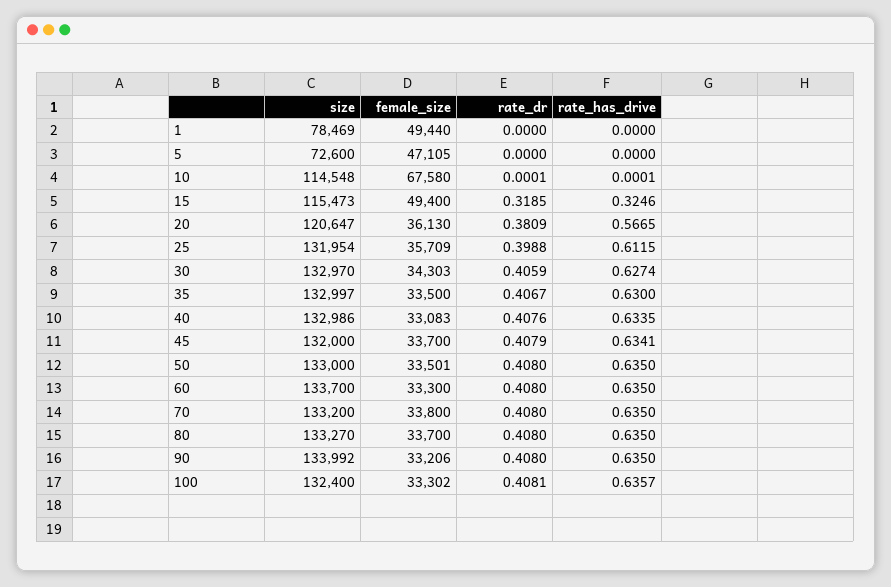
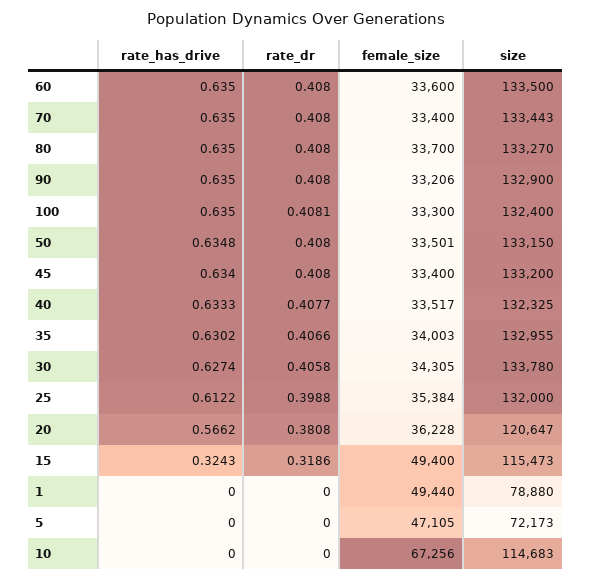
  {
    "size": {
-     "1": 78469,
+     "1": 78880,
-     "5": 72600,
+     "5": 72173,
-     "10": 114548,
+     "10": 114683,
      "15": 115473,
      "20": 120647,
-     "25": 131954,
+     "25": 132000,
-     "30": 132970,
+     "30": 133780,
-     "35": 132997,
+     "35": 132955,
-     "40": 132986,
+     "40": 132325,
-     "45": 132000,
+     "45": 133200,
-     "50": 133000,
+     "50": 133150,
-     "60": 133700,
+     "60": 133500,
-     "70": 133200,
+     "70": 133443,
      "80": 133270,
-     "90": 133992,
+     "90": 132900,
      "100": 132400
    },
    "female_size": {
      "1": 49440,
      "5": 47105,
-     "10": 67580,
+     "10": 67256,
      "15": 49400,
-     "20": 36130,
+     "20": 36228,
-     "25": 35709,
+     "25": 35384,
-     "30": 34303,
+     "30": 34305,
-     "35": 33500,
+     "35": 34003,
-     "40": 33083,
+     "40": 33517,
-     "45": 33700,
+     "45": 33400,
      "50": 33501,
-     "60": 33300,
+     "60": 33600,
-     "70": 33800,
+     "70": 33400,
      "80": 33700,
      "90": 33206,
-     "100": 33302
+     "100": 33300
    },
    "rate_dr": {
      "1": 0,
      "5": 0,
-     "10": 0.0001,
+     "10": 0,
-     "15": 0.3185,
+     "15": 0.3186,
-     "20": 0.3809,
+     "20": 0.3808,
      "25": 0.3988,
-     "30": 0.4059,
+     "30": 0.4058,
-     "35": 0.4067,
+     "35": 0.4066,
-     "40": 0.4076,
+     "40": 0.4077,
-     "45": 0.4079,
+     "45": 0.408,
      "50": 0.408,
      "60": 0.408,
      "70": 0.408,
      "80": 0.408,
      "90": 0.408,
      "100": 0.4081
    },
    "rate_has_drive": {
      "1": 0,
      "5": 0,
-     "10": 0.0001,
+     "10": 0,
-     "15": 0.3246,
+     "15": 0.3243,
-     "20": 0.5665,
+     "20": 0.5662,
-     "25": 0.6115,
+     "25": 0.6122,
      "30": 0.6274,
-     "35": 0.63,
+     "35": 0.6302,
-     "40": 0.6335,
+     "40": 0.6333,
-     "45": 0.6341,
+     "45": 0.634,
-     "50": 0.635,
+     "50": 0.6348,
      "60": 0.635,
      "70": 0.635,
      "80": 0.635,
      "90": 0.635,
-     "100": 0.6357
+     "100": 0.635
    }
  }

